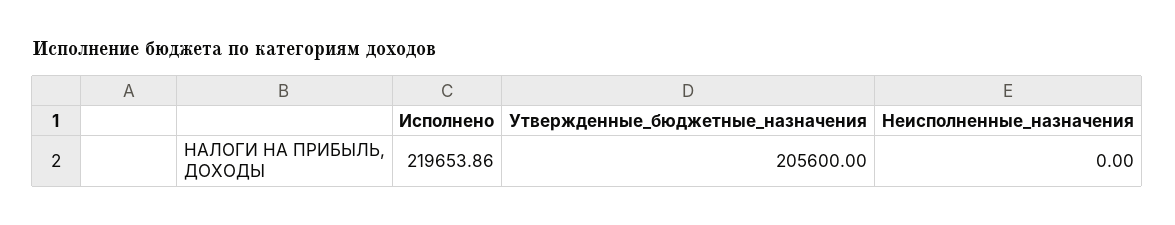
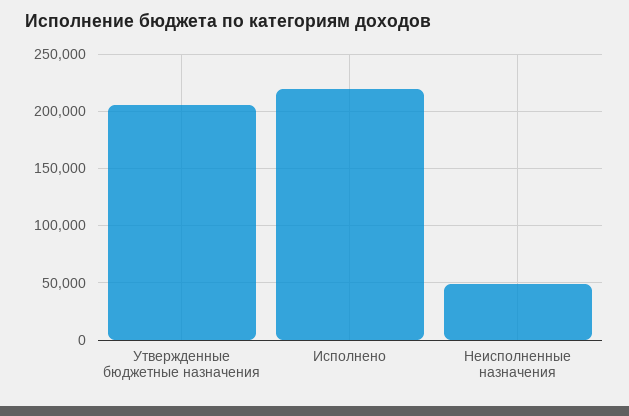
  {
    "Исполнено": 219653.86,
    "Утвержденные_бюджетные_назначения": 205600,
-   "Неисполненные_назначения": 0
+   "Неисполненные_назначения": 50000
  }

